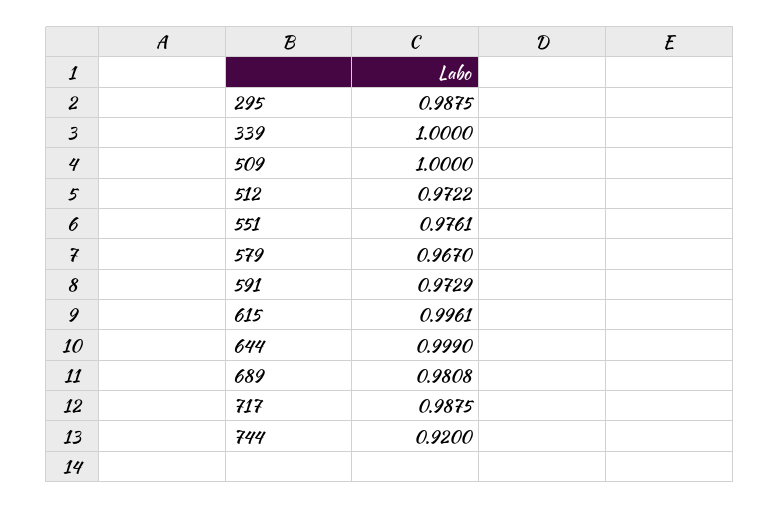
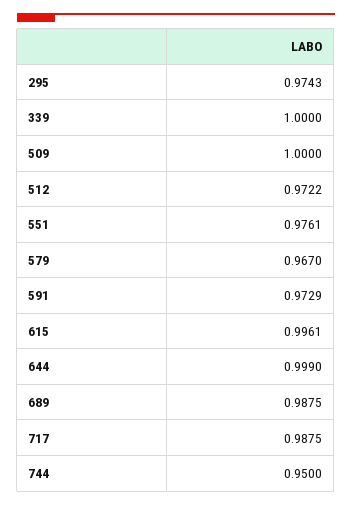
  {
-   "295": 0.9875,
+   "295": 0.9743,
    "339": 1,
    "509": 1,
    "512": 0.9722,
    "551": 0.9761,
    "579": 0.967,
    "591": 0.9729,
    "615": 0.9961,
    "644": 0.999,
-   "689": 0.9808,
+   "689": 0.9875,
    "717": 0.9875,
-   "744": 0.92
+   "744": 0.95
  }

